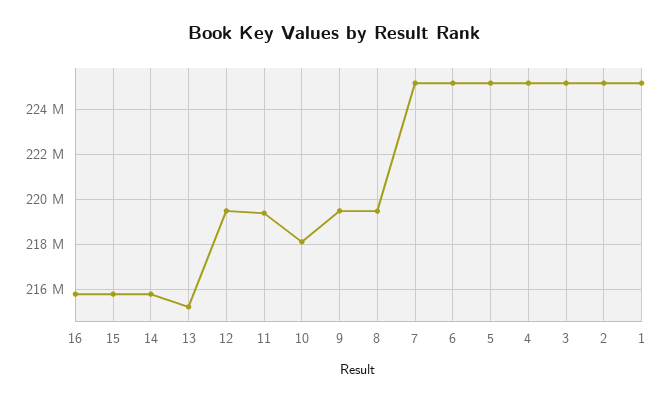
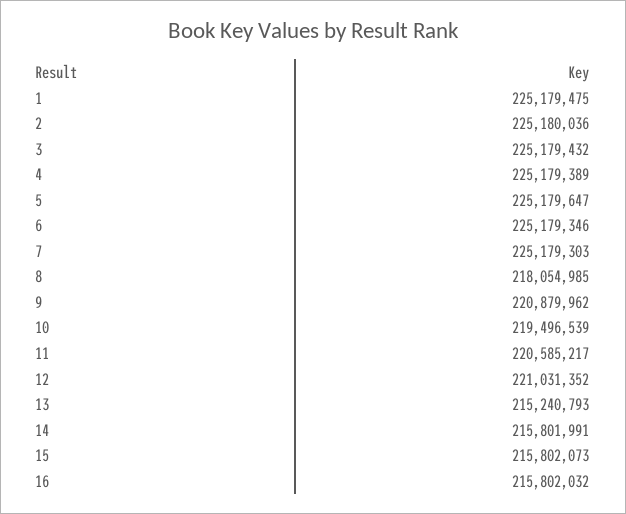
  {
    "16": 215802032,
    "15": 215802073,
    "14": 215801991,
    "13": 215240793,
-   "12": 219500000,
+   "12": 221031352,
-   "11": 219500000,
+   "11": 220585217,
-   "10": 218000000,
+   "10": 219496539,
-   "9": 219500000,
+   "9": 220879962,
-   "8": 219500000,
+   "8": 218054985,
    "7": 225179303,
    "6": 225179346,
    "5": 225179647,
    "4": 225179389,
    "3": 225179432,
    "2": 225180036,
    "1": 225179475
  }

